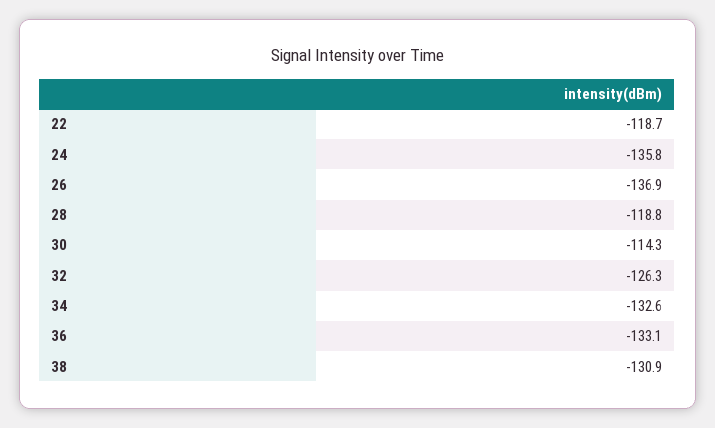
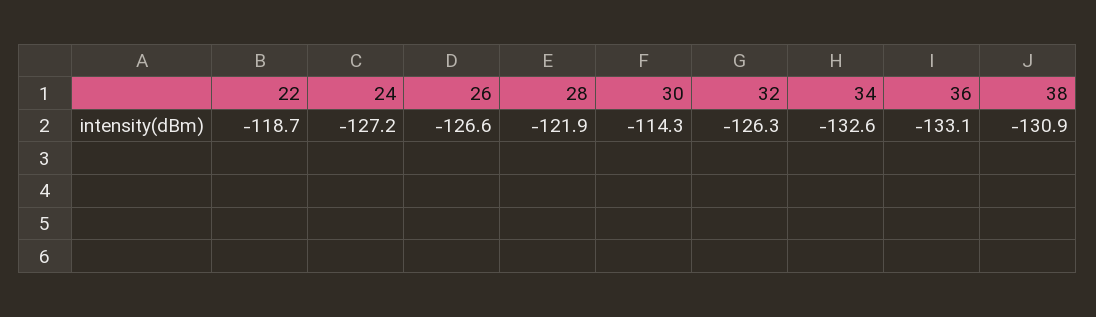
  {
    "22": -118.7,
-   "24": -135.8,
+   "24": -127.2,
-   "26": -136.9,
+   "26": -126.6,
-   "28": -118.8,
+   "28": -121.9,
    "30": -114.3,
    "32": -126.3,
    "34": -132.6,
    "36": -133.1,
    "38": -130.9
  }

